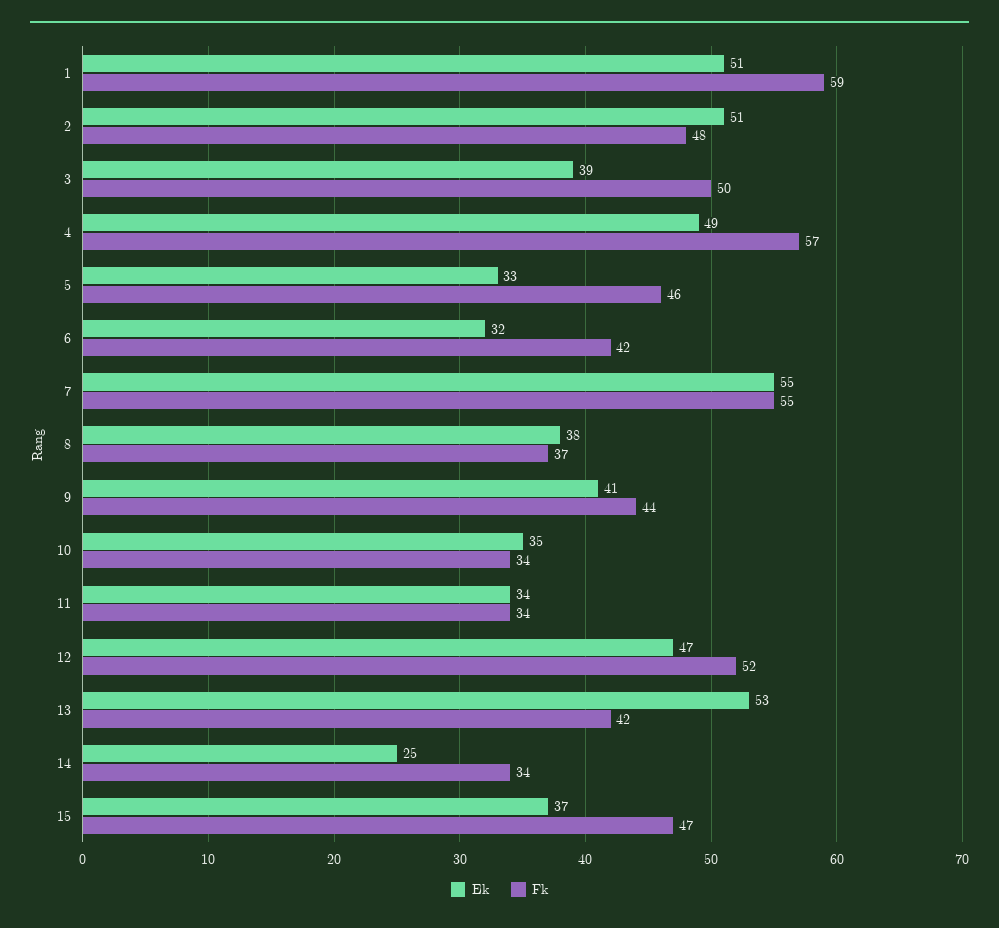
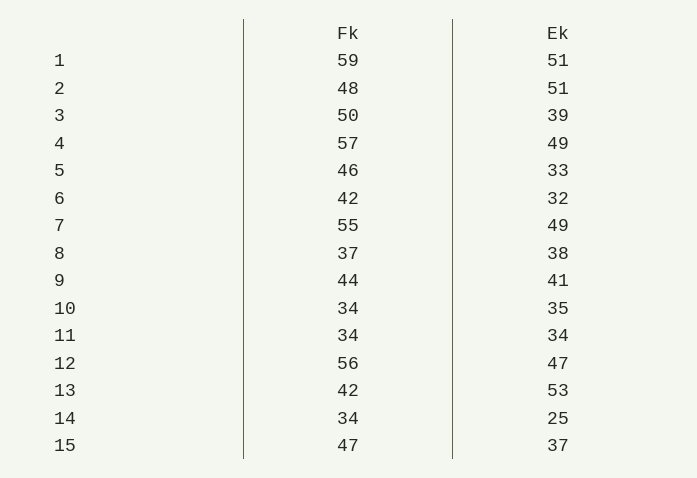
  {
    "Ek": {
      "1": 51,
      "2": 51,
      "3": 39,
      "4": 49,
      "5": 33,
      "6": 32,
-     "7": 55,
+     "7": 49,
      "8": 38,
      "9": 41,
      "10": 35,
      "11": 34,
      "12": 47,
      "13": 53,
      "14": 25,
      "15": 37
    },
    "Fk": {
      "1": 59,
      "2": 48,
      "3": 50,
      "4": 57,
      "5": 46,
      "6": 42,
      "7": 55,
      "8": 37,
      "9": 44,
      "10": 34,
      "11": 34,
-     "12": 52,
+     "12": 56,
      "13": 42,
      "14": 34,
      "15": 47
    }
  }

